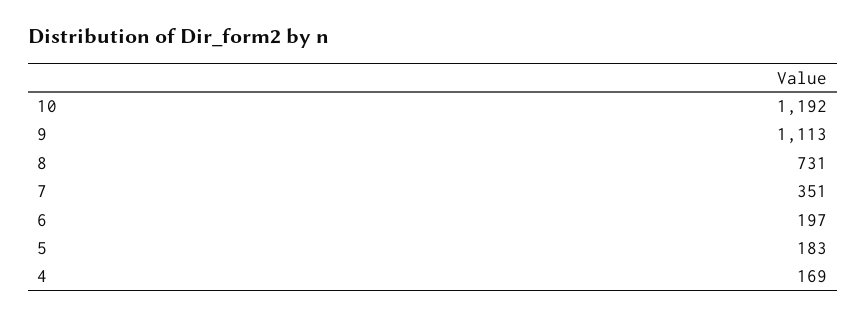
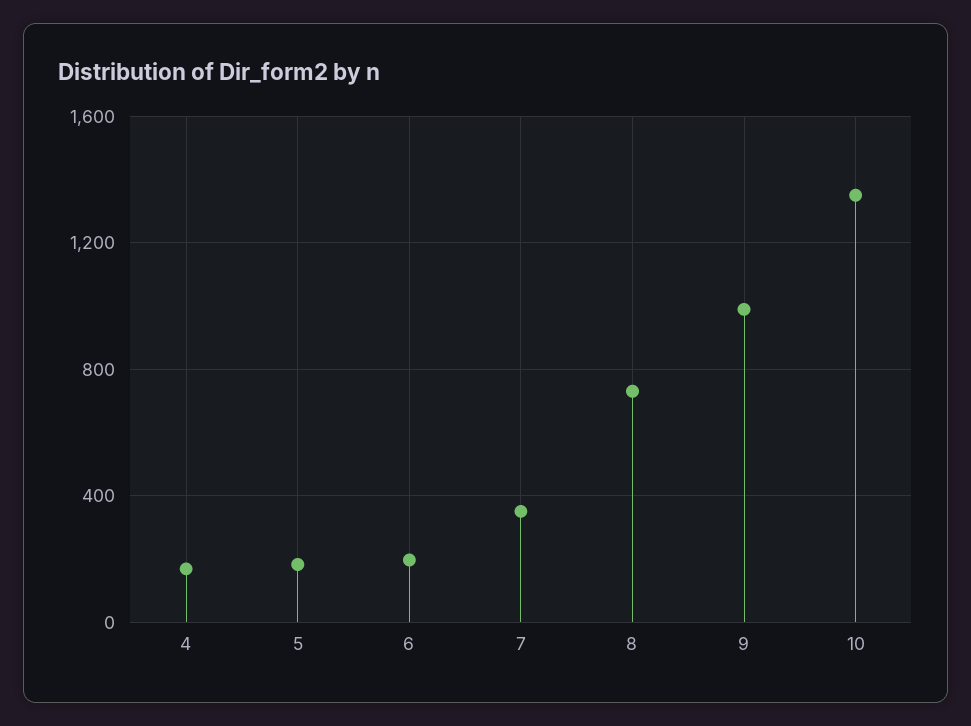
  {
-   "10": 1192,
+   "10": 1350,
-   "9": 1113,
+   "9": 1000,
    "8": 731,
    "7": 351,
    "6": 197,
    "5": 183,
    "4": 169
  }

